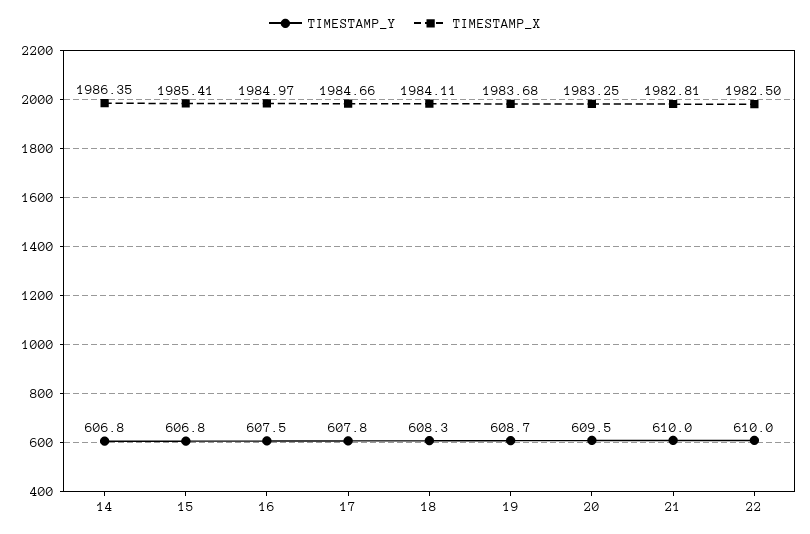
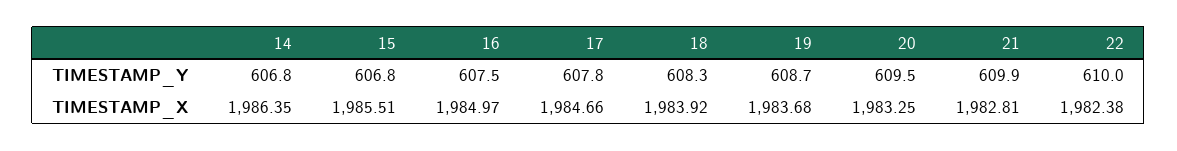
  {
    "TIMESTAMP_Y": {
      "14": 606.8,
      "15": 606.8,
      "16": 607.5,
      "17": 607.8,
      "18": 608.3,
      "19": 608.7,
      "20": 609.5,
-     "21": 610,
+     "21": 609.9,
      "22": 610
    },
    "TIMESTAMP_X": {
      "14": 1986.35,
-     "15": 1985.41,
+     "15": 1985.51,
      "16": 1984.97,
      "17": 1984.66,
-     "18": 1984.11,
+     "18": 1983.92,
      "19": 1983.68,
      "20": 1983.25,
      "21": 1982.81,
-     "22": 1982.5
+     "22": 1982.38
    }
  }

